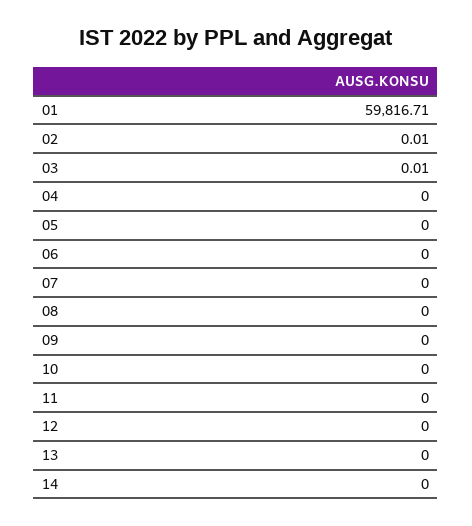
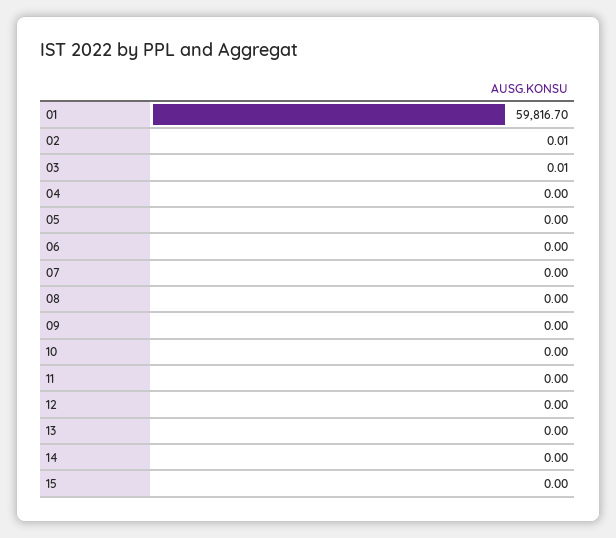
  {
-   "01": 59816.71,
+   "01": 59816.7,
    "02": 0.01,
    "03": 0.01,
    "04": 0,
    "05": 0,
    "06": 0,
    "07": 0,
    "08": 0,
    "09": 0,
    "10": 0,
    "11": 0,
    "12": 0,
    "13": 0,
-   "14": 0
+   "14": 0,
+   "15": 0
  }

